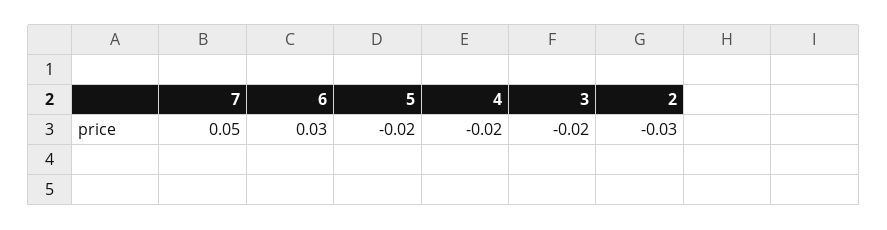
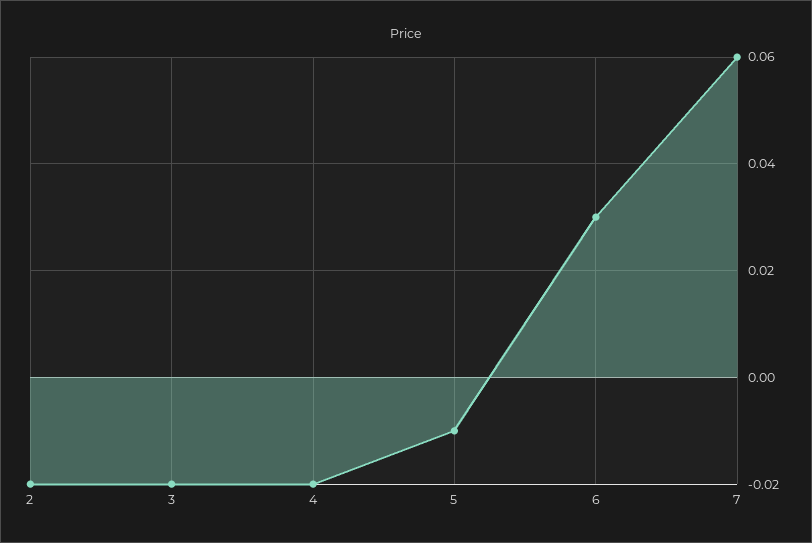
  {
-   "7": 0.05,
+   "7": 0.06,
    "6": 0.03,
-   "5": -0.02,
+   "5": -0.01,
    "4": -0.02,
    "3": -0.02,
-   "2": -0.03
+   "2": -0.02
  }

